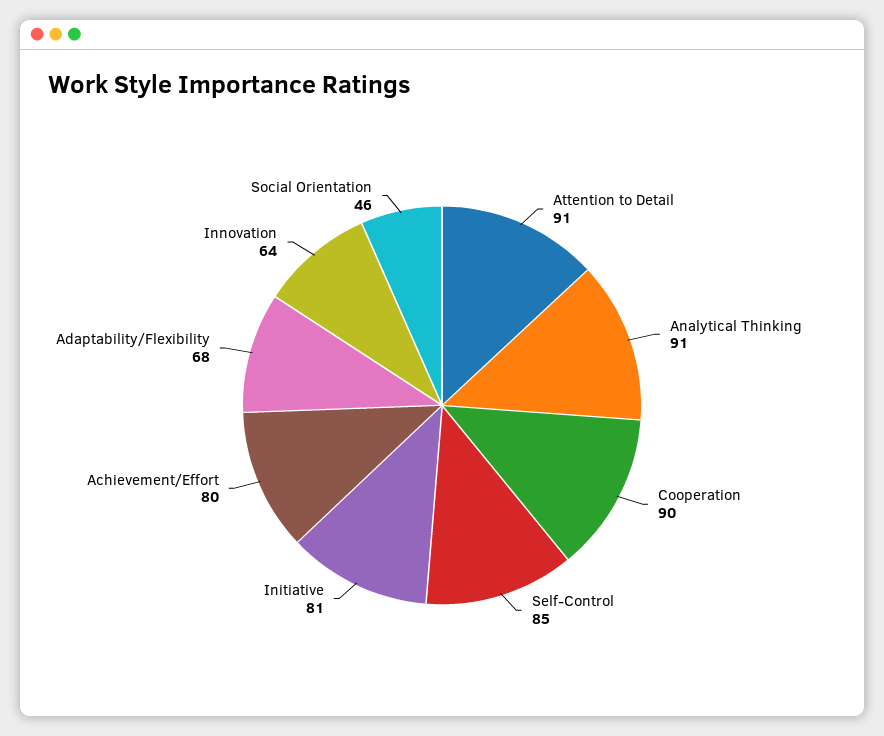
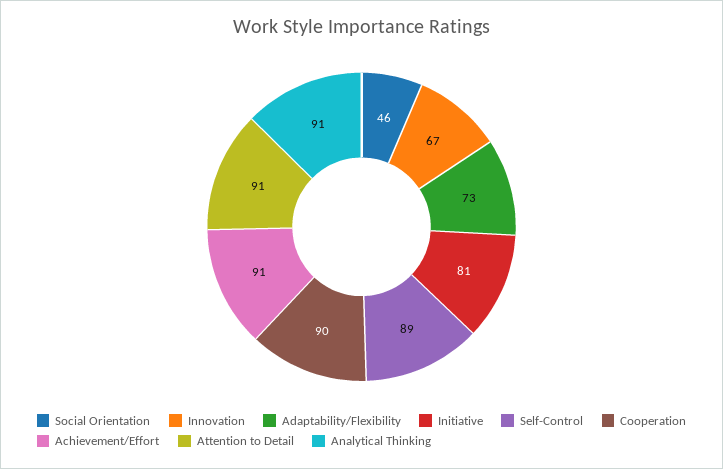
  {
    "Attention to Detail": 91,
    "Analytical Thinking": 91,
    "Cooperation": 90,
-   "Self-Control": 85,
+   "Self-Control": 89,
    "Initiative": 81,
-   "Achievement/Effort": 80,
+   "Achievement/Effort": 91,
-   "Adaptability/Flexibility": 68,
+   "Adaptability/Flexibility": 73,
-   "Innovation": 64,
+   "Innovation": 67,
    "Social Orientation": 46
  }

